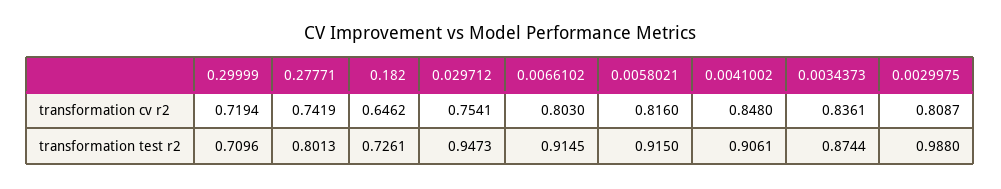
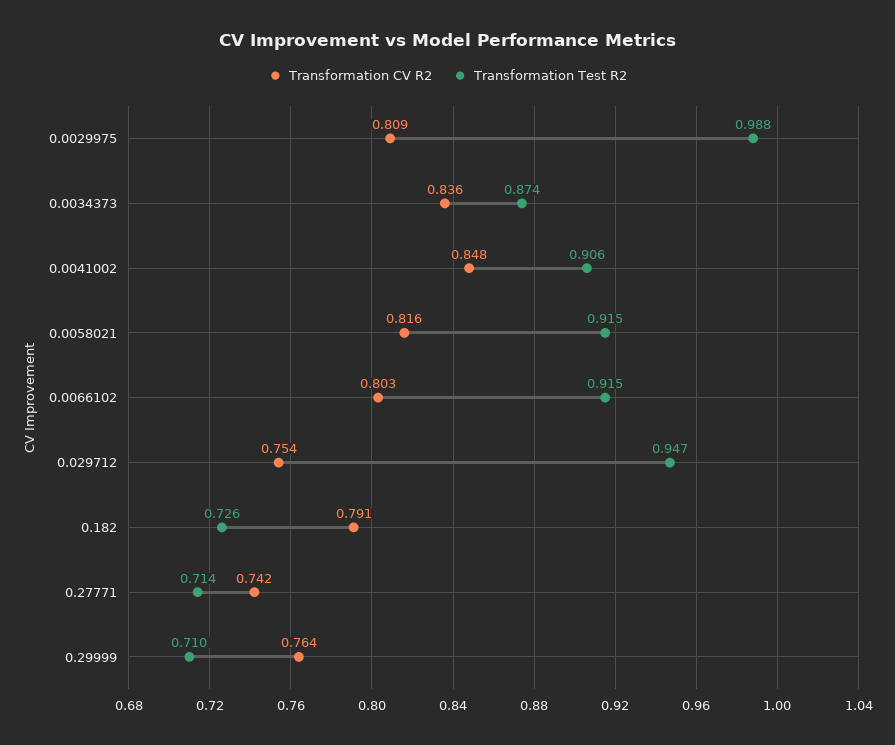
  {
    "transformation cv r2": {
-     "0.29999": 0.7194,
+     "0.29999": 0.764,
      "0.27771": 0.7419,
-     "0.182": 0.6462,
+     "0.182": 0.791,
      "0.029712": 0.7541,
      "0.0066102": 0.803,
      "0.0058021": 0.816,
      "0.0041002": 0.848,
      "0.0034373": 0.8361,
      "0.0029975": 0.8087
    },
    "transformation test r2": {
      "0.29999": 0.7096,
-     "0.27771": 0.8013,
+     "0.27771": 0.714,
      "0.182": 0.7261,
      "0.029712": 0.9473,
      "0.0066102": 0.9145,
      "0.0058021": 0.915,
      "0.0041002": 0.9061,
      "0.0034373": 0.8744,
      "0.0029975": 0.988
    }
  }

